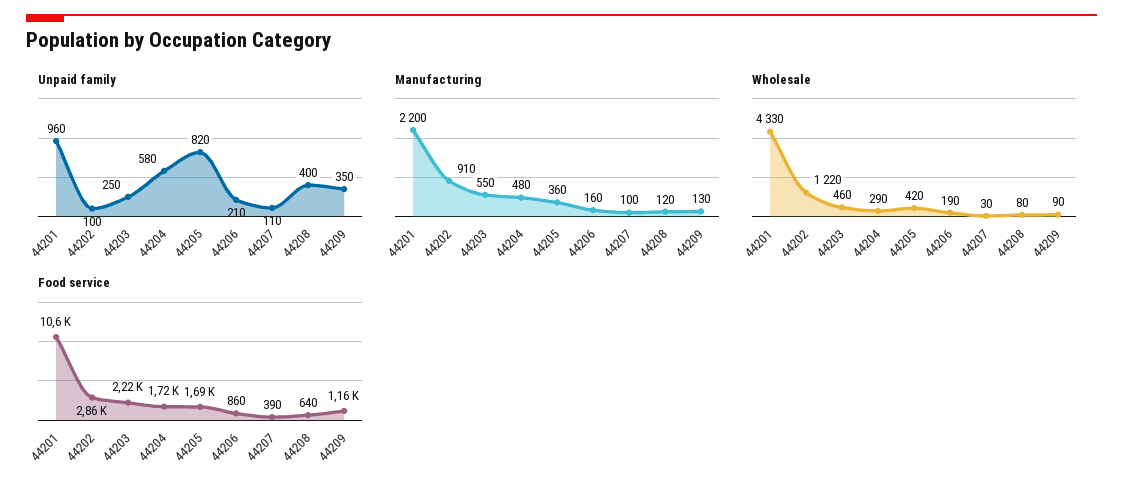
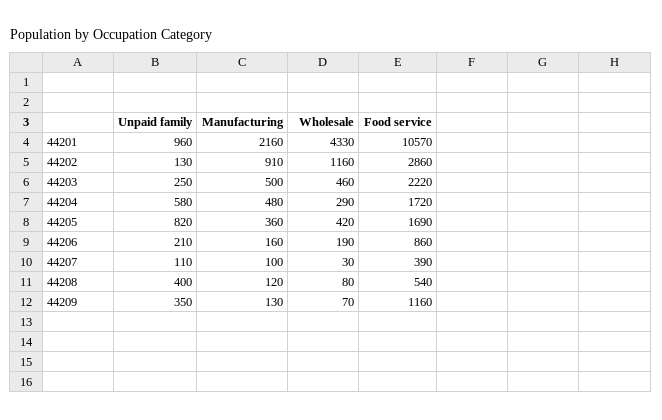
  {
    "Unpaid family": {
      "44201": 960,
-     "44202": 100,
+     "44202": 130,
      "44203": 250,
      "44204": 580,
      "44205": 820,
      "44206": 210,
      "44207": 110,
      "44208": 400,
      "44209": 350
    },
    "Manufacturing": {
-     "44201": 2200,
+     "44201": 2160,
      "44202": 910,
-     "44203": 550,
+     "44203": 500,
      "44204": 480,
      "44205": 360,
      "44206": 160,
      "44207": 100,
      "44208": 120,
      "44209": 130
    },
    "Wholesale": {
      "44201": 4330,
-     "44202": 1220,
+     "44202": 1160,
      "44203": 460,
      "44204": 290,
      "44205": 420,
      "44206": 190,
      "44207": 30,
      "44208": 80,
-     "44209": 90
+     "44209": 70
    },
    "Food service": {
      "44201": 10570,
      "44202": 2860,
      "44203": 2220,
      "44204": 1720,
      "44205": 1690,
      "44206": 860,
      "44207": 390,
-     "44208": 640,
+     "44208": 540,
      "44209": 1160
    }
  }

